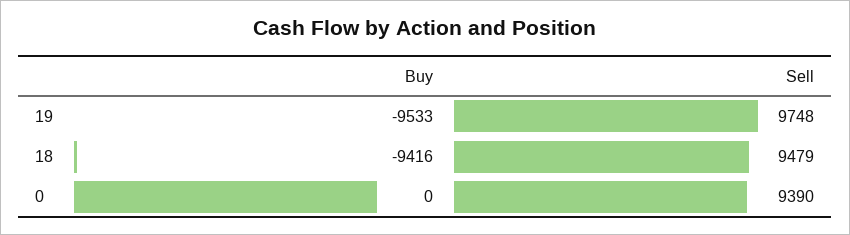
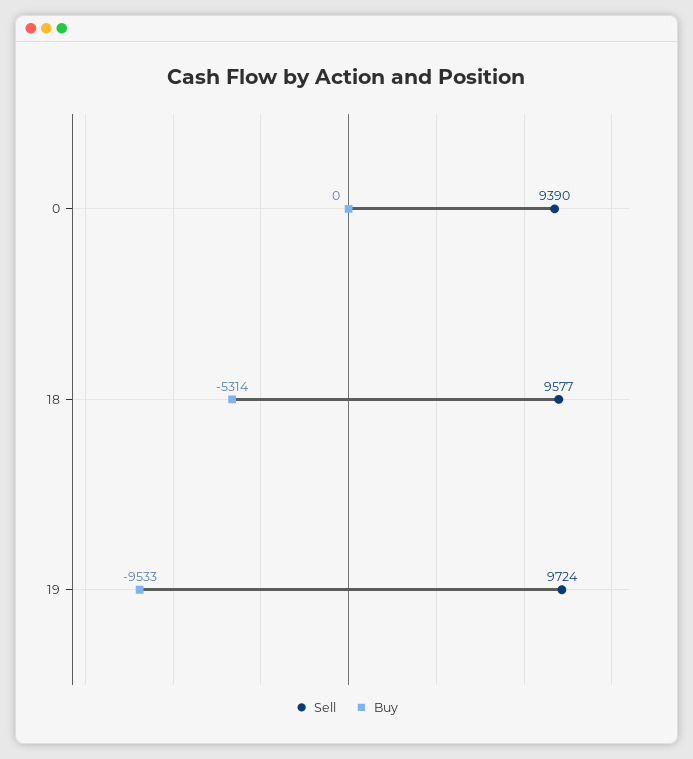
  {
    "Buy": {
      "19": -9533,
-     "18": -9416,
+     "18": -5314,
      "0": 0
    },
    "Sell": {
-     "19": 9748,
+     "19": 9724,
-     "18": 9479,
+     "18": 9577,
      "0": 9390
    }
  }

